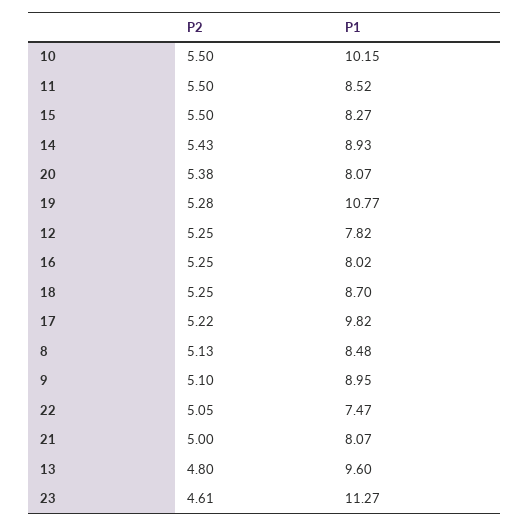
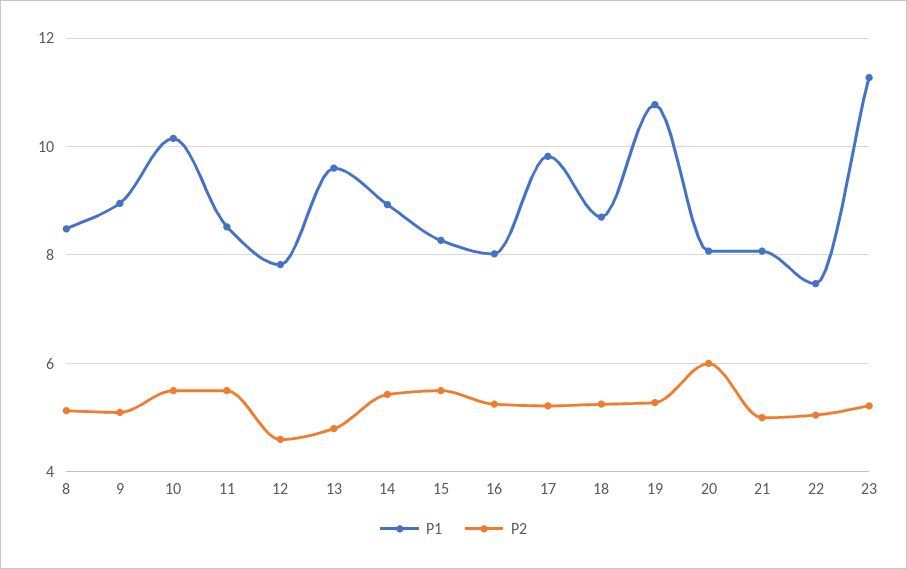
  {
    "P2": {
      "10": 5.5,
      "11": 5.5,
      "15": 5.5,
      "14": 5.43,
-     "20": 5.38,
+     "20": 6,
      "19": 5.28,
-     "12": 5.25,
+     "12": 4.6,
      "16": 5.25,
      "18": 5.25,
      "17": 5.22,
      "8": 5.13,
      "9": 5.1,
      "22": 5.05,
      "21": 5,
      "13": 4.8,
-     "23": 4.61
+     "23": 5.2
    },
    "P1": {
      "10": 10.15,
      "11": 8.52,
      "15": 8.27,
      "14": 8.93,
      "20": 8.07,
      "19": 10.77,
      "12": 7.82,
      "16": 8.02,
      "18": 8.7,
      "17": 9.82,
      "8": 8.48,
      "9": 8.95,
      "22": 7.47,
      "21": 8.07,
      "13": 9.6,
      "23": 11.27
    }
  }

